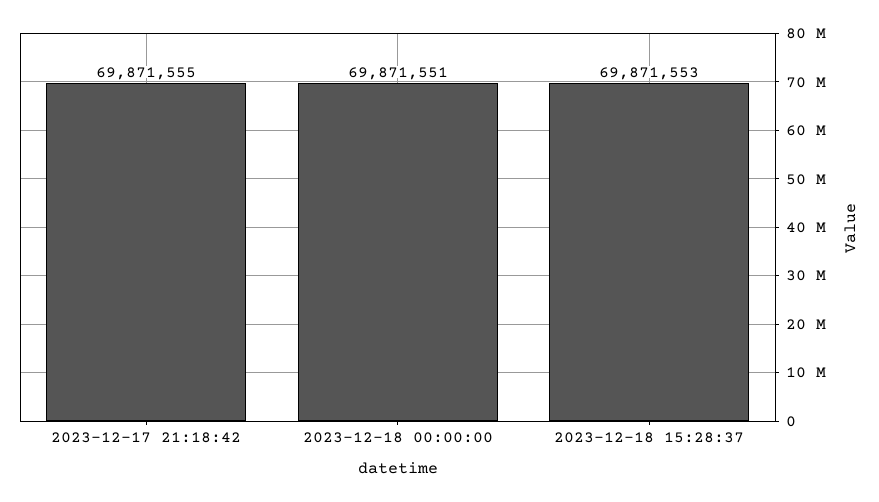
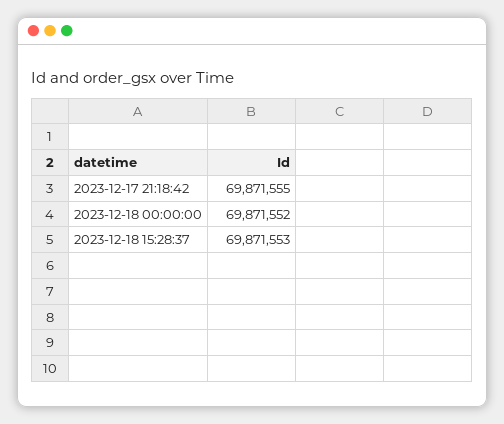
  {
    "2023-12-17 21:18:42": 69871555,
-   "2023-12-18 00:00:00": 69871551,
+   "2023-12-18 00:00:00": 69871552,
    "2023-12-18 15:28:37": 69871553
  }

